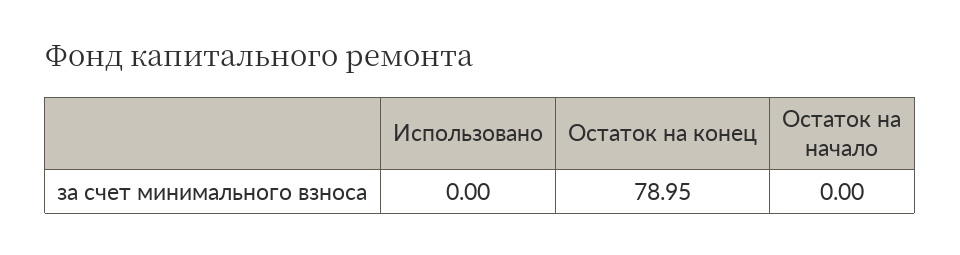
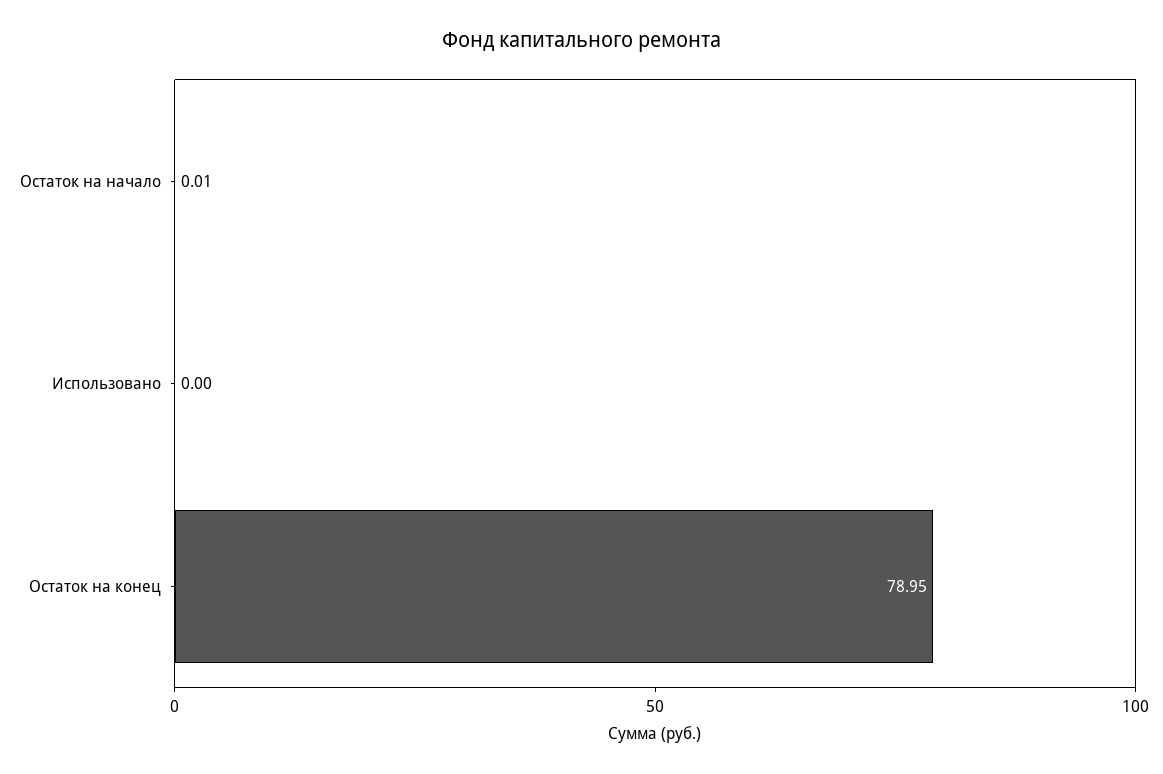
  {
    "Использовано": 0,
    "Остаток на конец": 78.95,
-   "Остаток на начало": 0
+   "Остаток на начало": 0.01
  }

